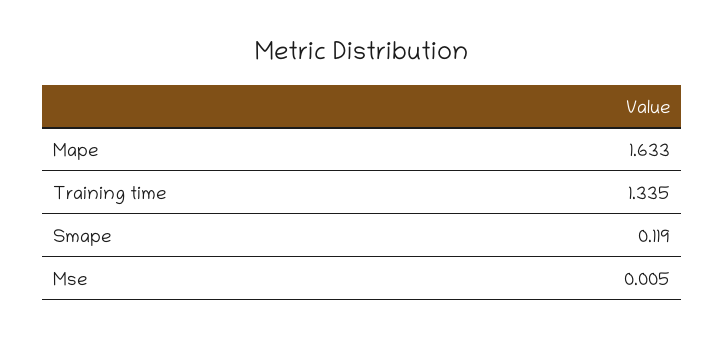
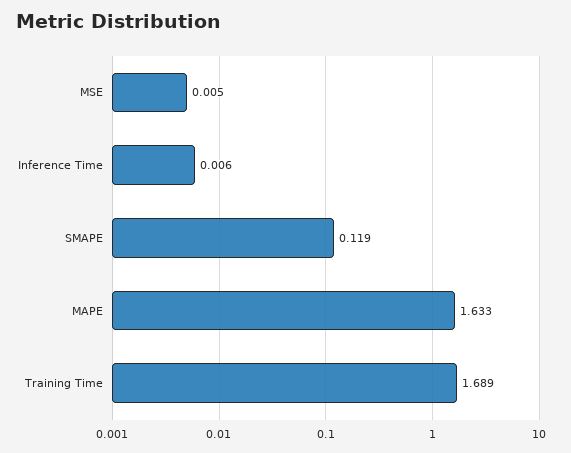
  {
    "Mape": 1.633,
-   "Training time": 1.335,
+   "Training time": 1.689,
    "Smape": 0.119,
-   "Mse": 0.005
+   "Mse": 0.005,
+   "Inference Time": 0.006
  }

